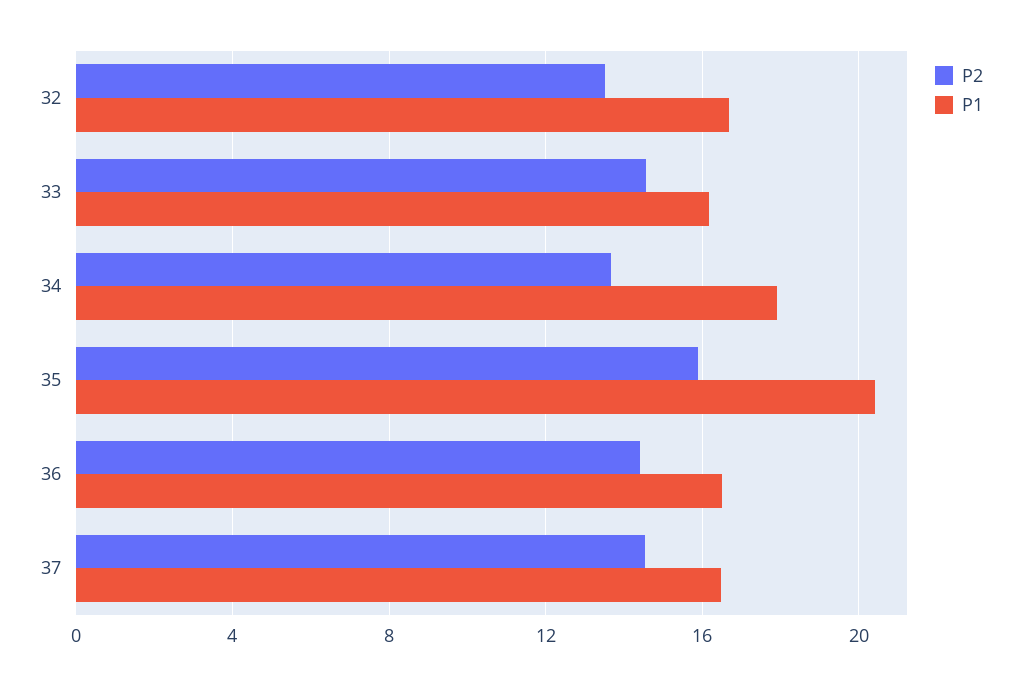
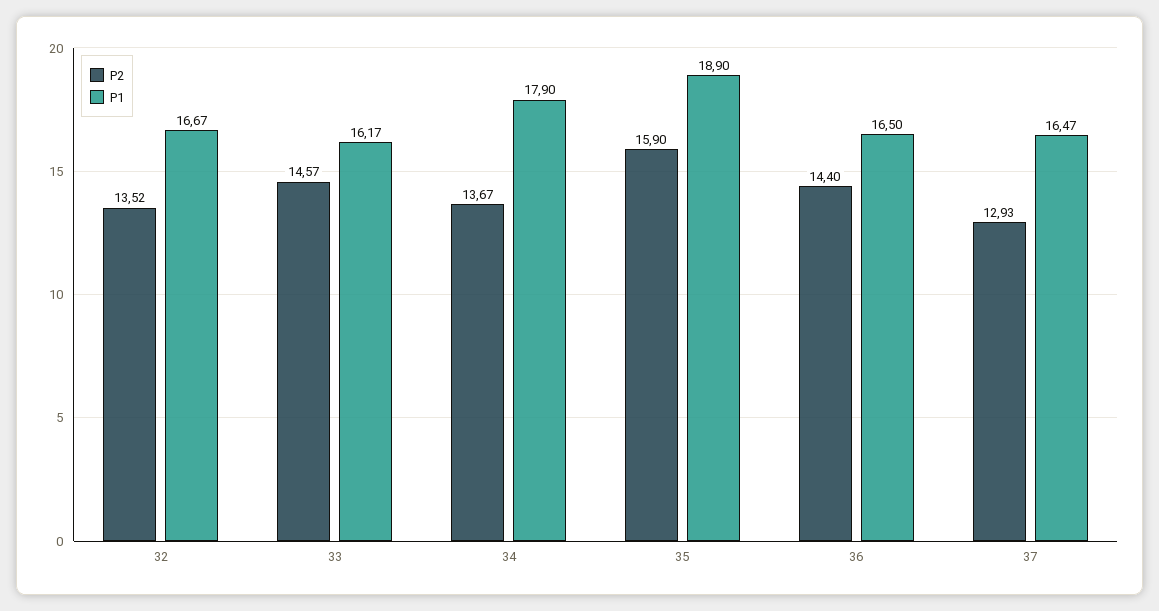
  {
    "P2": {
      "32": 13.52,
      "33": 14.57,
      "34": 13.67,
      "35": 15.9,
      "36": 14.4,
-     "37": 14.5
+     "37": 12.93
    },
    "P1": {
      "32": 16.67,
      "33": 16.17,
      "34": 17.9,
-     "35": 20.5,
+     "35": 18.9,
      "36": 16.5,
      "37": 16.47
    }
  }

